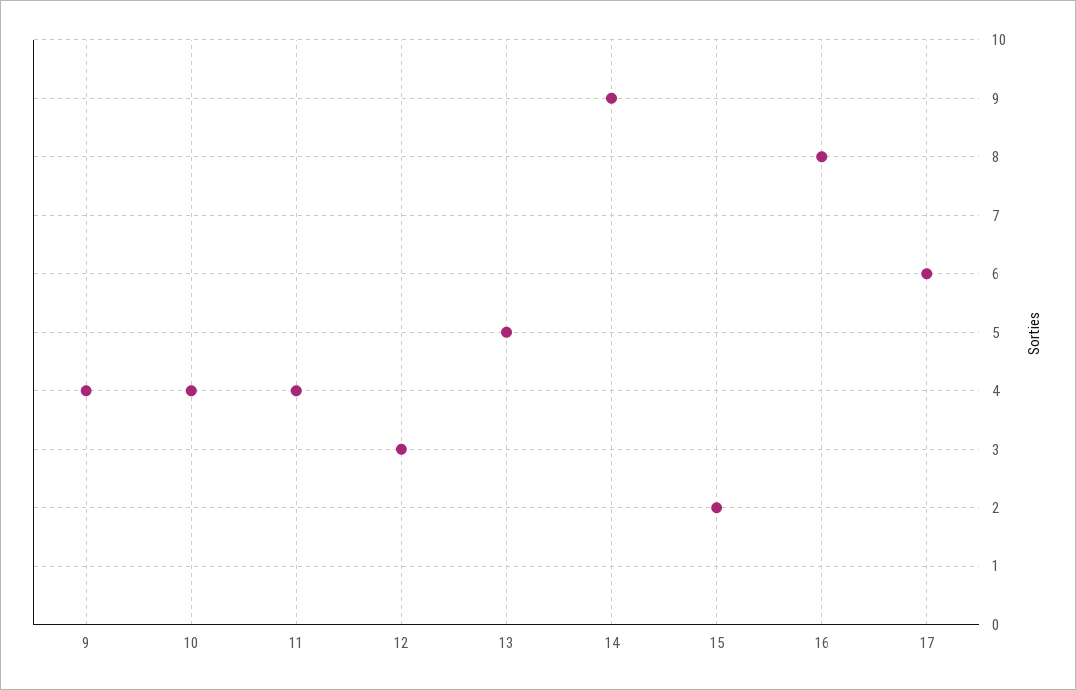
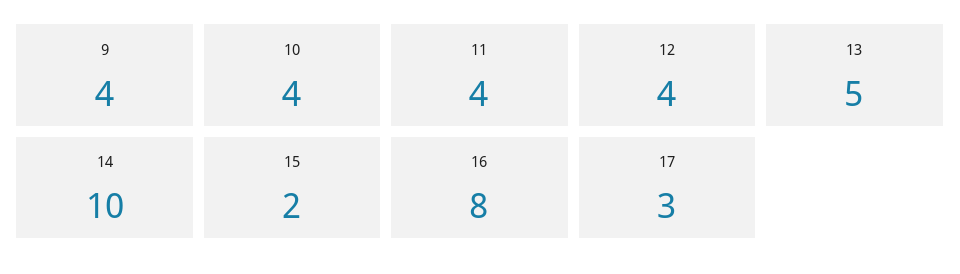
  {
    "9": 4,
    "10": 4,
    "11": 4,
-   "12": 3,
+   "12": 4,
    "13": 5,
-   "14": 9,
+   "14": 10,
    "15": 2,
    "16": 8,
-   "17": 6
+   "17": 3
  }

